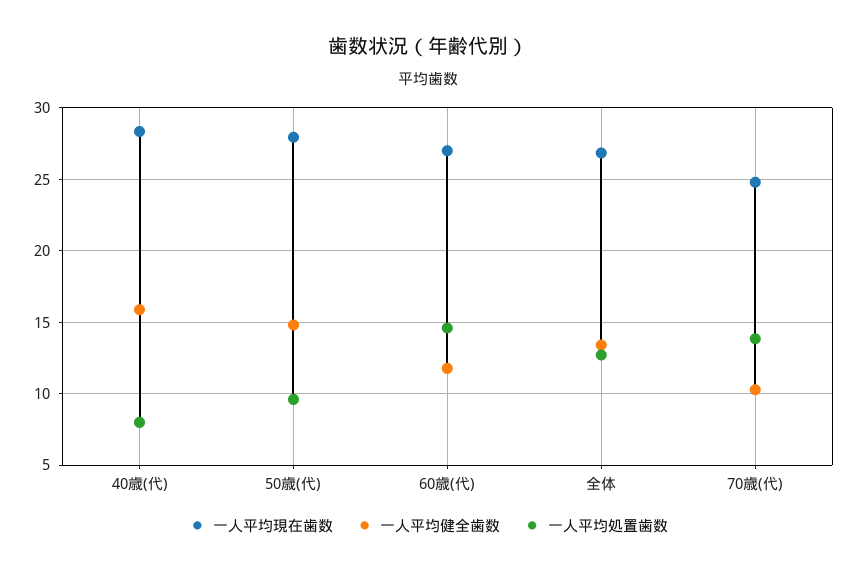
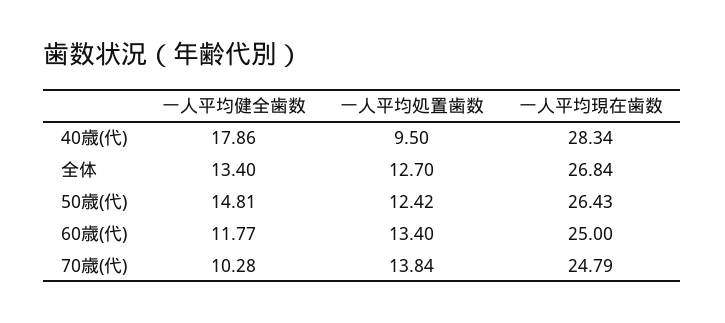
  {
    "一人平均現在歯数": {
      "40歳(代)": 28.34,
-     "50歳(代)": 28,
+     "50歳(代)": 26.43,
-     "60歳(代)": 27,
+     "60歳(代)": 25,
      "全体": 26.84,
      "70歳(代)": 24.79
    },
    "一人平均健全歯数": {
-     "40歳(代)": 16,
+     "40歳(代)": 17.86,
      "50歳(代)": 14.81,
      "60歳(代)": 11.77,
      "全体": 13.4,
      "70歳(代)": 10.28
    },
    "一人平均処置歯数": {
-     "40歳(代)": 8,
+     "40歳(代)": 9.5,
-     "50歳(代)": 9.5,
+     "50歳(代)": 12.42,
-     "60歳(代)": 14.5,
+     "60歳(代)": 13.4,
      "全体": 12.7,
      "70歳(代)": 13.84
    }
  }

